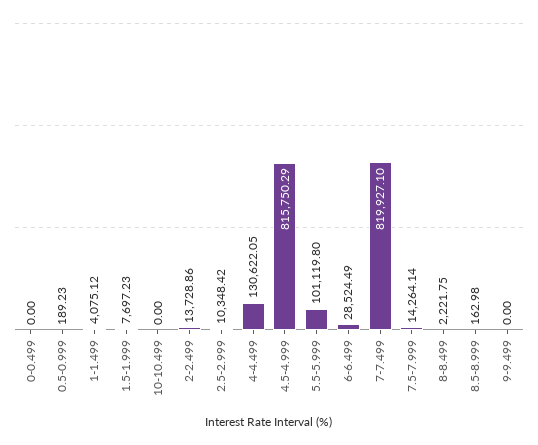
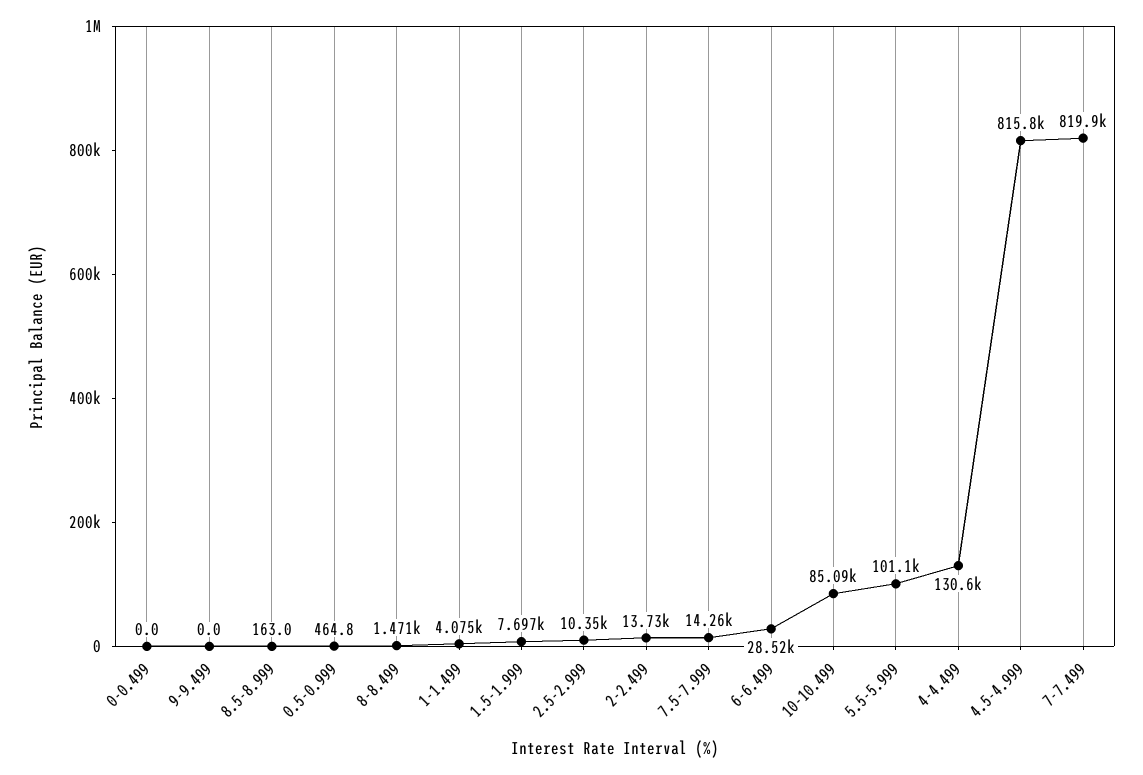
  {
    "0-0.499": 0,
-   "0.5-0.999": 189.23,
+   "0.5-0.999": 464.8,
    "1-1.499": 4075.12,
    "1.5-1.999": 7697.23,
-   "10-10.499": 0,
+   "10-10.499": 85090,
    "2-2.499": 13728.86,
    "2.5-2.999": 10348.42,
    "4-4.499": 130622.05,
    "4.5-4.999": 815750.29,
    "5.5-5.999": 101119.8,
    "6-6.499": 28524.49,
    "7-7.499": 819927.1,
    "7.5-7.999": 14264.14,
-   "8-8.499": 2221.75,
+   "8-8.499": 1471,
    "8.5-8.999": 162.98,
    "9-9.499": 0
  }

